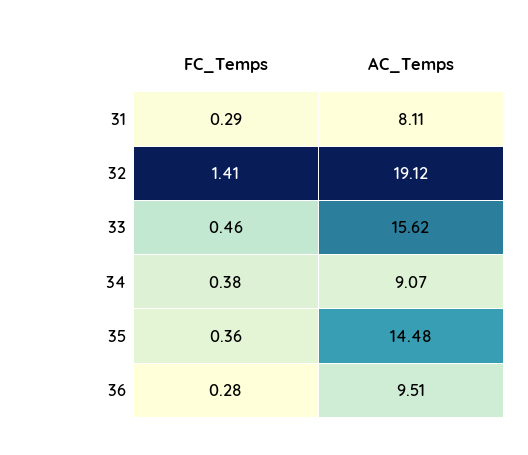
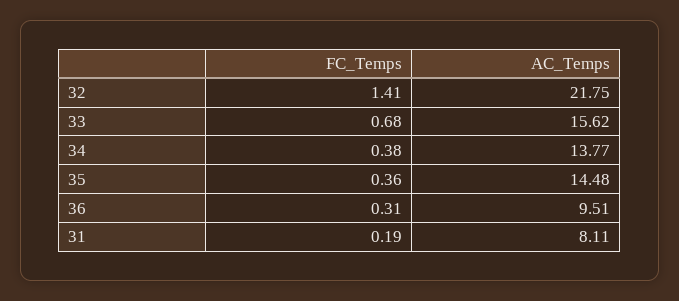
  {
    "FC_Temps": {
-     "31": 0.29,
+     "31": 0.19,
      "32": 1.41,
-     "33": 0.46,
+     "33": 0.68,
      "34": 0.38,
      "35": 0.36,
-     "36": 0.28
+     "36": 0.31
    },
    "AC_Temps": {
      "31": 8.11,
-     "32": 19.12,
+     "32": 21.75,
      "33": 15.62,
-     "34": 9.07,
+     "34": 13.77,
      "35": 14.48,
      "36": 9.51
    }
  }

